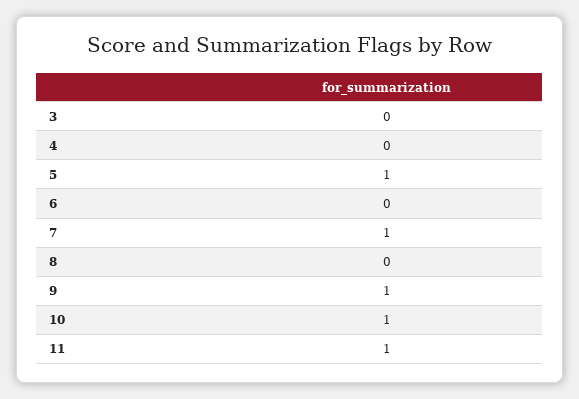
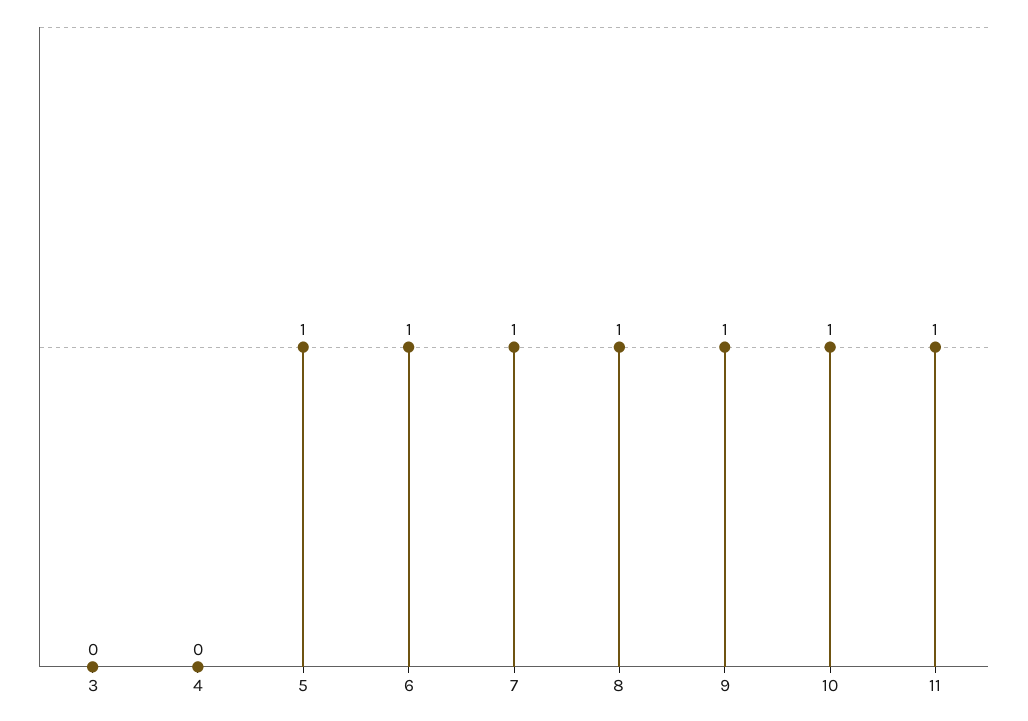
  {
    "3": 0,
    "4": 0,
    "5": 1,
-   "6": 0,
+   "6": 1,
    "7": 1,
-   "8": 0,
+   "8": 1,
    "9": 1,
    "10": 1,
    "11": 1
  }

